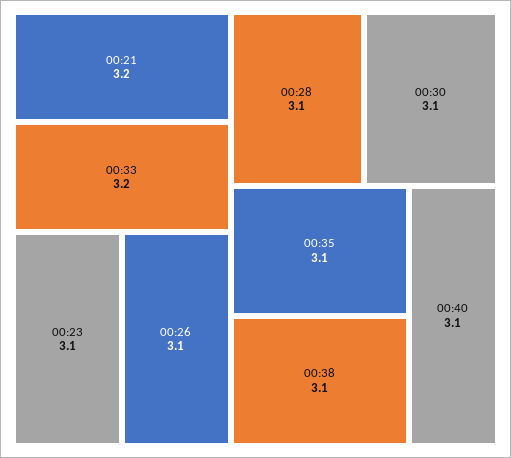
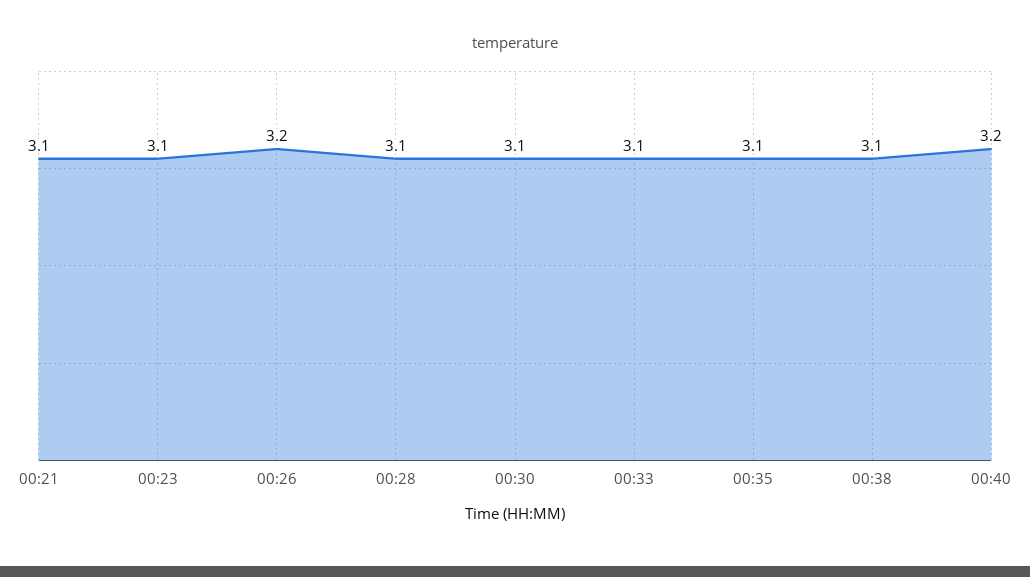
  {
-   "00:21": 3.2,
+   "00:21": 3.1,
-   "00:33": 3.2,
+   "00:33": 3.1,
    "00:23": 3.1,
-   "00:26": 3.1,
+   "00:26": 3.2,
    "00:28": 3.1,
    "00:30": 3.1,
    "00:35": 3.1,
    "00:38": 3.1,
-   "00:40": 3.1
+   "00:40": 3.2
  }

